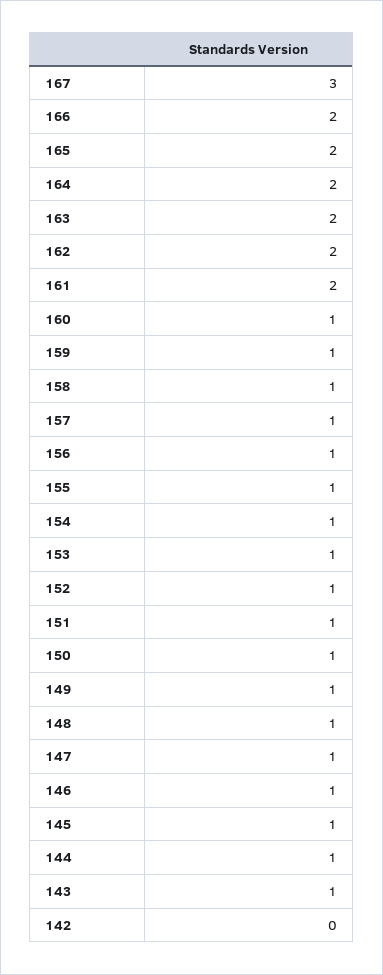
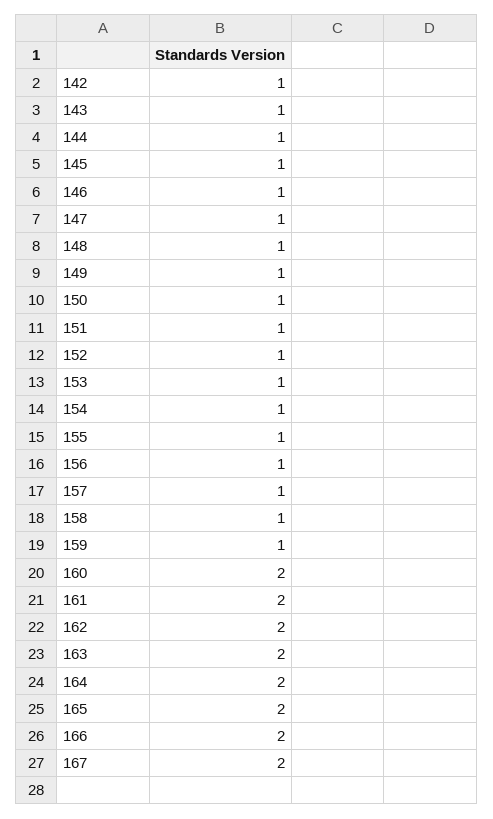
  {
-   "167": 3,
+   "167": 2,
    "166": 2,
    "165": 2,
    "164": 2,
    "163": 2,
    "162": 2,
    "161": 2,
-   "160": 1,
+   "160": 2,
    "159": 1,
    "158": 1,
    "157": 1,
    "156": 1,
    "155": 1,
    "154": 1,
    "153": 1,
    "152": 1,
    "151": 1,
    "150": 1,
    "149": 1,
    "148": 1,
    "147": 1,
    "146": 1,
    "145": 1,
    "144": 1,
    "143": 1,
-   "142": 0
+   "142": 1
  }

